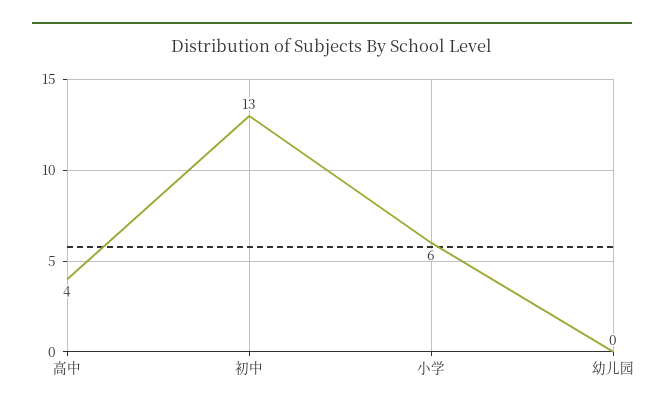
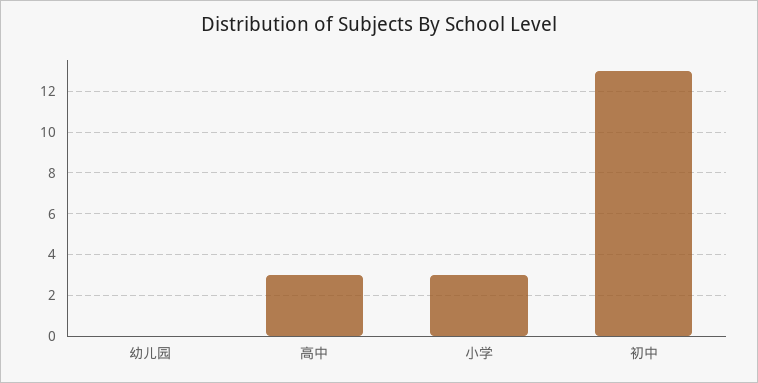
  {
-   "高中": 4,
+   "高中": 3,
    "初中": 13,
-   "小学": 6,
+   "小学": 3,
    "幼儿园": 0
  }

